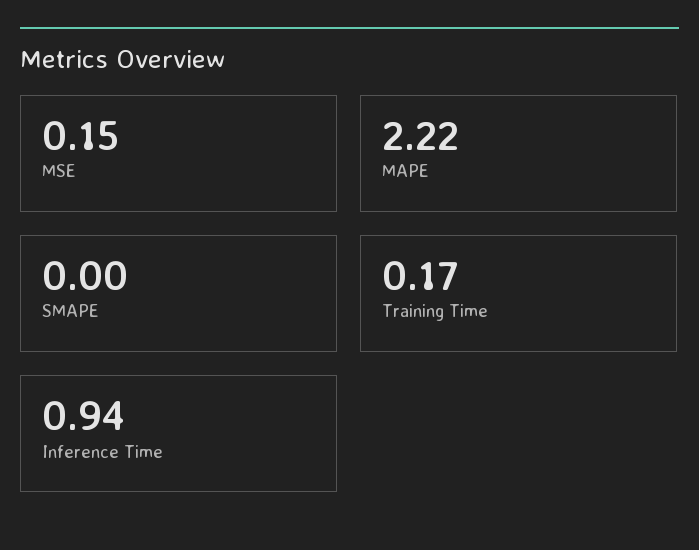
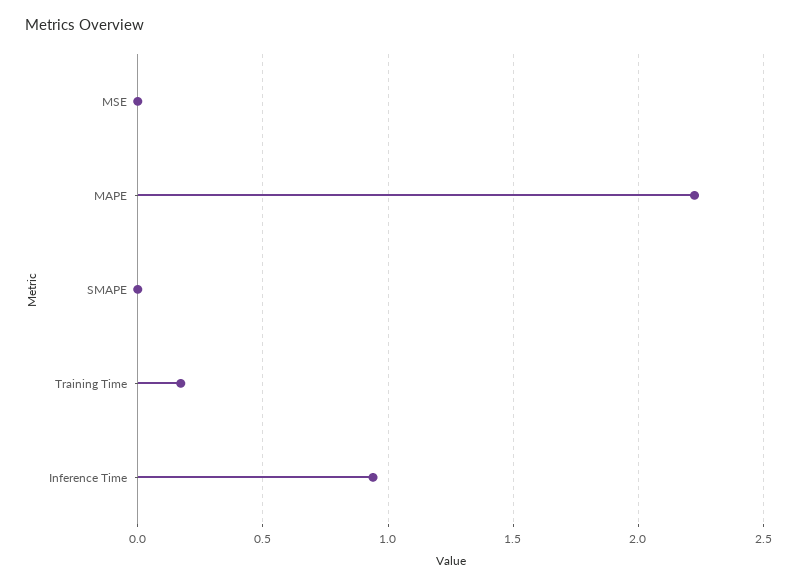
  {
-   "MSE": 0.15,
+   "MSE": 0,
    "MAPE": 2.22,
    "SMAPE": 0,
    "Training Time": 0.17,
    "Inference Time": 0.94
  }

